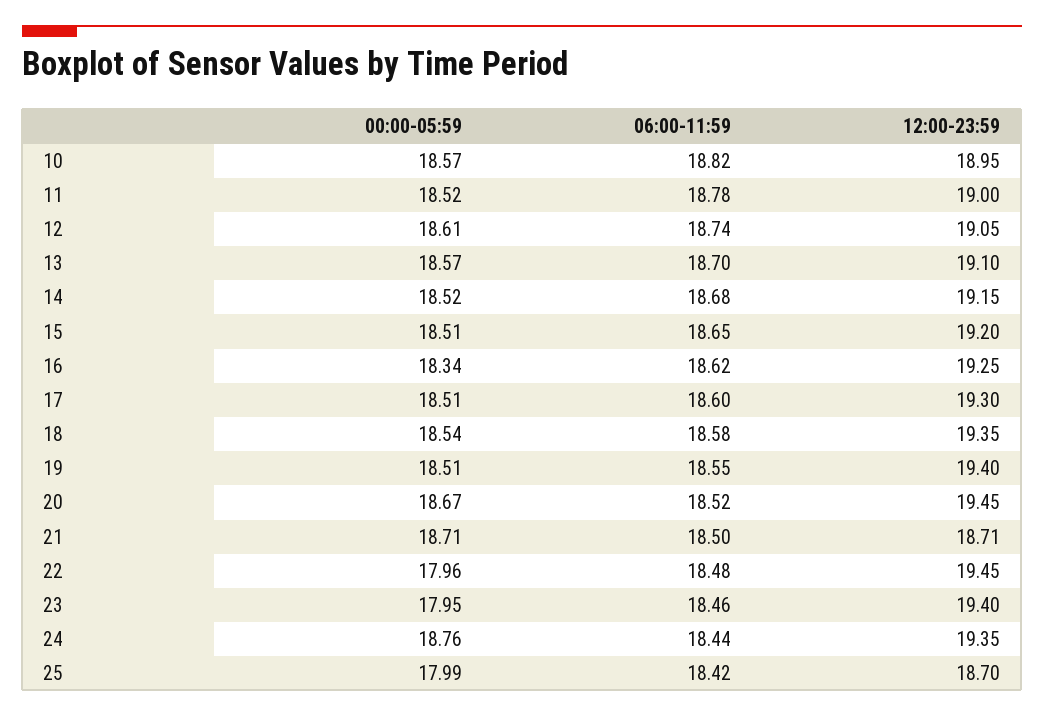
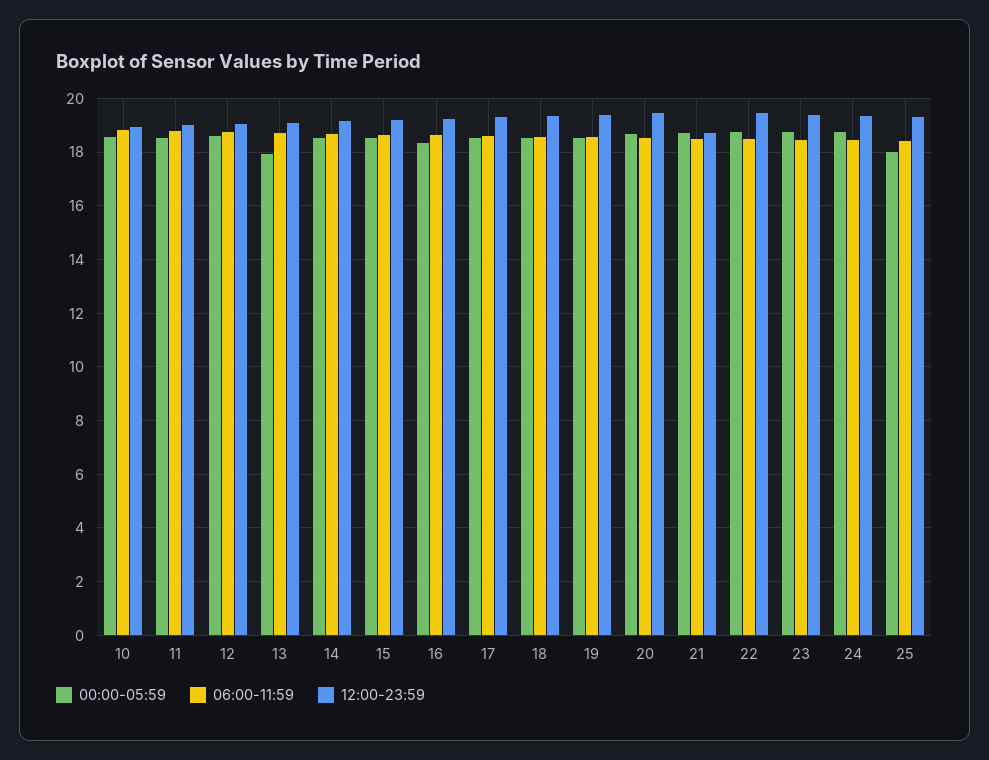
  {
    "00:00-05:59": {
      "10": 18.57,
      "11": 18.52,
      "12": 18.61,
-     "13": 18.57,
+     "13": 18,
      "14": 18.52,
      "15": 18.51,
      "16": 18.34,
      "17": 18.51,
      "18": 18.54,
      "19": 18.51,
      "20": 18.67,
      "21": 18.71,
-     "22": 17.96,
+     "22": 18.75,
-     "23": 17.95,
+     "23": 18.75,
      "24": 18.76,
      "25": 17.99
    },
    "06:00-11:59": {
      "10": 18.82,
      "11": 18.78,
      "12": 18.74,
      "13": 18.7,
      "14": 18.68,
      "15": 18.65,
      "16": 18.62,
      "17": 18.6,
      "18": 18.58,
      "19": 18.55,
      "20": 18.52,
      "21": 18.5,
      "22": 18.48,
      "23": 18.46,
      "24": 18.44,
      "25": 18.42
    },
    "12:00-23:59": {
      "10": 18.95,
      "11": 19,
      "12": 19.05,
      "13": 19.1,
      "14": 19.15,
      "15": 19.2,
      "16": 19.25,
      "17": 19.3,
      "18": 19.35,
      "19": 19.4,
      "20": 19.45,
      "21": 18.71,
      "22": 19.45,
      "23": 19.4,
      "24": 19.35,
-     "25": 18.7
+     "25": 19.25
    }
  }

